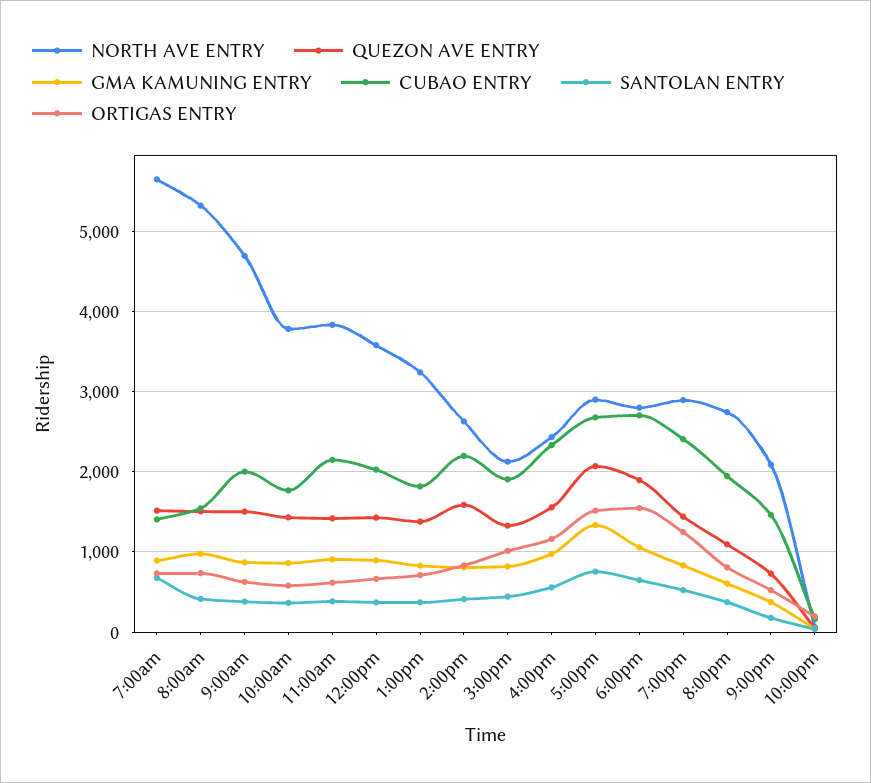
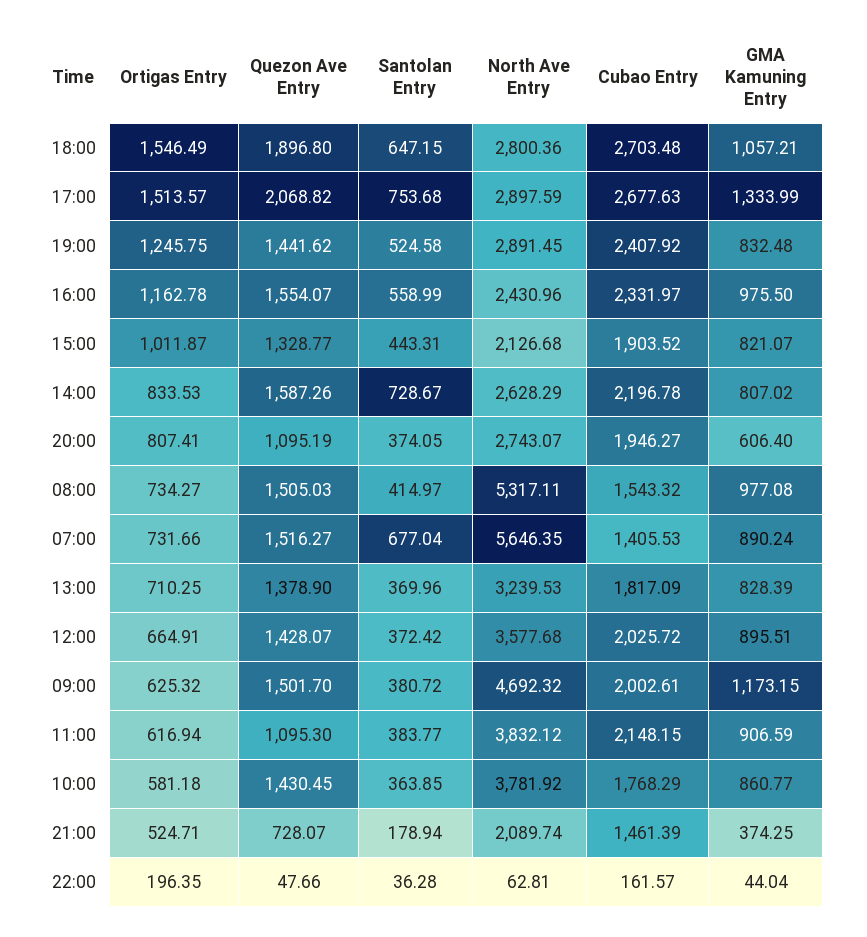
  {
    "NORTH AVE ENTRY": {
      "7:00am": 5646.35,
      "8:00am": 5317.11,
      "9:00am": 4692.32,
      "10:00am": 3781.92,
      "11:00am": 3832.12,
      "12:00pm": 3577.68,
      "1:00pm": 3239.53,
      "2:00pm": 2628.29,
      "3:00pm": 2126.68,
      "4:00pm": 2430.96,
      "5:00pm": 2897.59,
      "6:00pm": 2800.36,
      "7:00pm": 2891.45,
      "8:00pm": 2743.07,
      "9:00pm": 2089.74,
      "10:00pm": 62.81
    },
    "QUEZON AVE ENTRY": {
      "7:00am": 1516.27,
      "8:00am": 1505.03,
      "9:00am": 1501.7,
      "10:00am": 1430.45,
-     "11:00am": 1400,
+     "11:00am": 1095.3,
      "12:00pm": 1428.07,
      "1:00pm": 1378.9,
      "2:00pm": 1587.26,
      "3:00pm": 1328.77,
      "4:00pm": 1554.07,
      "5:00pm": 2068.82,
      "6:00pm": 1896.8,
      "7:00pm": 1441.62,
      "8:00pm": 1095.19,
      "9:00pm": 728.07,
      "10:00pm": 47.66
    },
    "GMA KAMUNING ENTRY": {
      "7:00am": 890.24,
      "8:00am": 977.08,
-     "9:00am": 900,
+     "9:00am": 1173.15,
      "10:00am": 860.77,
      "11:00am": 906.59,
      "12:00pm": 895.51,
      "1:00pm": 828.39,
      "2:00pm": 807.02,
      "3:00pm": 821.07,
      "4:00pm": 975.5,
      "5:00pm": 1333.99,
      "6:00pm": 1057.21,
      "7:00pm": 832.48,
      "8:00pm": 606.4,
      "9:00pm": 374.25,
      "10:00pm": 44.04
    },
    "CUBAO ENTRY": {
      "7:00am": 1405.53,
      "8:00am": 1543.32,
      "9:00am": 2002.61,
      "10:00am": 1768.29,
      "11:00am": 2148.15,
      "12:00pm": 2025.72,
      "1:00pm": 1817.09,
      "2:00pm": 2196.78,
      "3:00pm": 1903.52,
      "4:00pm": 2331.97,
      "5:00pm": 2677.63,
      "6:00pm": 2703.48,
      "7:00pm": 2407.92,
      "8:00pm": 1946.27,
      "9:00pm": 1461.39,
      "10:00pm": 161.57
    },
    "SANTOLAN ENTRY": {
      "7:00am": 677.04,
      "8:00am": 414.97,
      "9:00am": 380.72,
      "10:00am": 363.85,
      "11:00am": 383.77,
      "12:00pm": 372.42,
      "1:00pm": 369.96,
-     "2:00pm": 400,
+     "2:00pm": 728.67,
      "3:00pm": 443.31,
      "4:00pm": 558.99,
      "5:00pm": 753.68,
      "6:00pm": 647.15,
      "7:00pm": 524.58,
      "8:00pm": 374.05,
      "9:00pm": 178.94,
      "10:00pm": 36.28
    },
    "ORTIGAS ENTRY": {
      "7:00am": 731.66,
      "8:00am": 734.27,
      "9:00am": 625.32,
      "10:00am": 581.18,
      "11:00am": 616.94,
      "12:00pm": 664.91,
      "1:00pm": 710.25,
      "2:00pm": 833.53,
      "3:00pm": 1011.87,
      "4:00pm": 1162.78,
      "5:00pm": 1513.57,
      "6:00pm": 1546.49,
      "7:00pm": 1245.75,
      "8:00pm": 807.41,
      "9:00pm": 524.71,
      "10:00pm": 196.35
    }
  }

